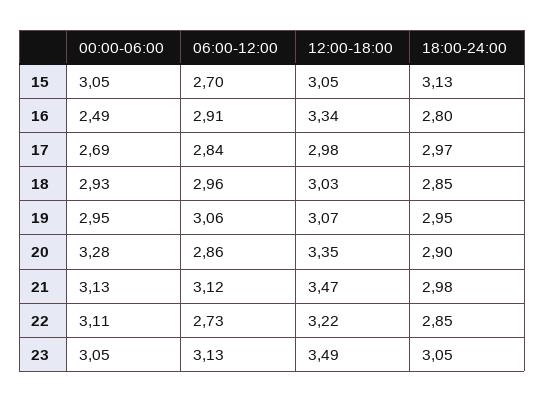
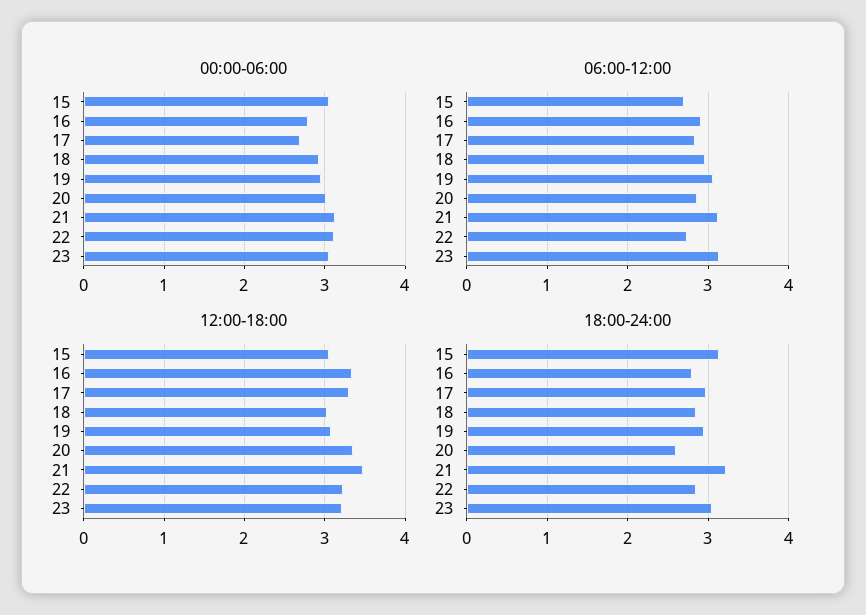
  {
    "00:00-06:00": {
      "15": 3.05,
-     "16": 2.49,
+     "16": 2.8,
      "17": 2.69,
      "18": 2.93,
      "19": 2.95,
-     "20": 3.28,
+     "20": 3,
      "21": 3.13,
      "22": 3.11,
      "23": 3.05
    },
    "06:00-12:00": {
      "15": 2.7,
      "16": 2.91,
      "17": 2.84,
      "18": 2.96,
      "19": 3.06,
      "20": 2.86,
      "21": 3.12,
      "22": 2.73,
      "23": 3.13
    },
    "12:00-18:00": {
      "15": 3.05,
      "16": 3.34,
-     "17": 2.98,
+     "17": 3.3,
      "18": 3.03,
      "19": 3.07,
      "20": 3.35,
      "21": 3.47,
      "22": 3.22,
-     "23": 3.49
+     "23": 3.2
    },
    "18:00-24:00": {
      "15": 3.13,
      "16": 2.8,
      "17": 2.97,
      "18": 2.85,
      "19": 2.95,
-     "20": 2.9,
+     "20": 2.6,
-     "21": 2.98,
+     "21": 3.2,
      "22": 2.85,
      "23": 3.05
    }
  }

